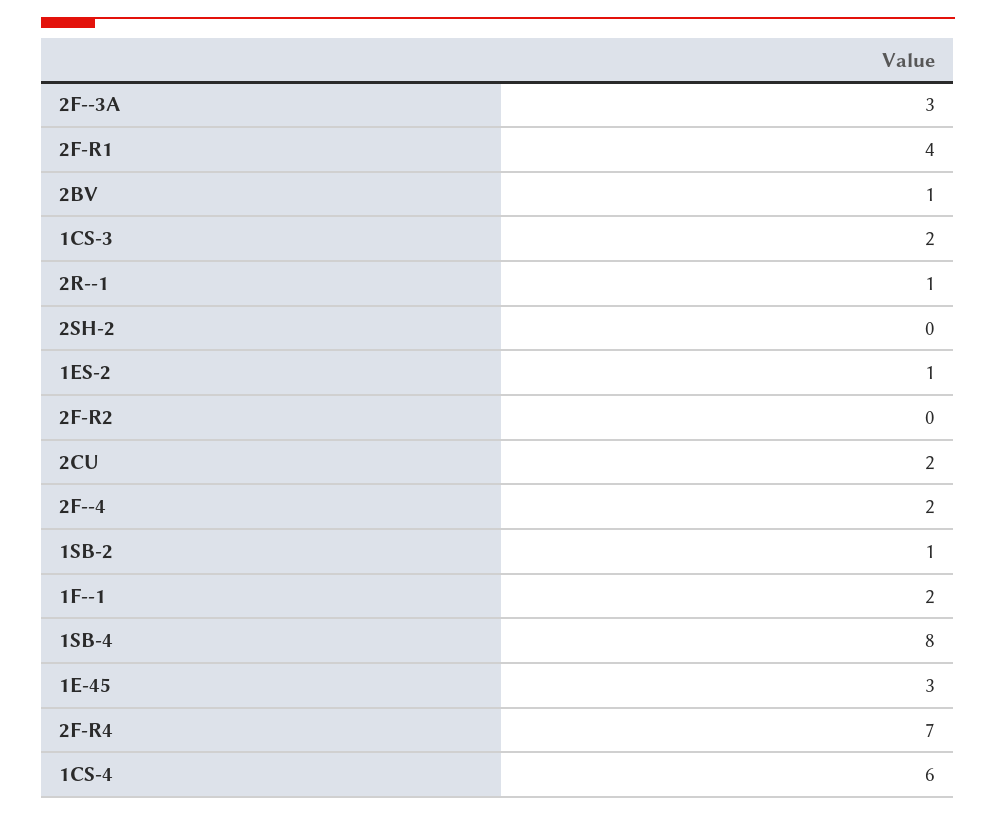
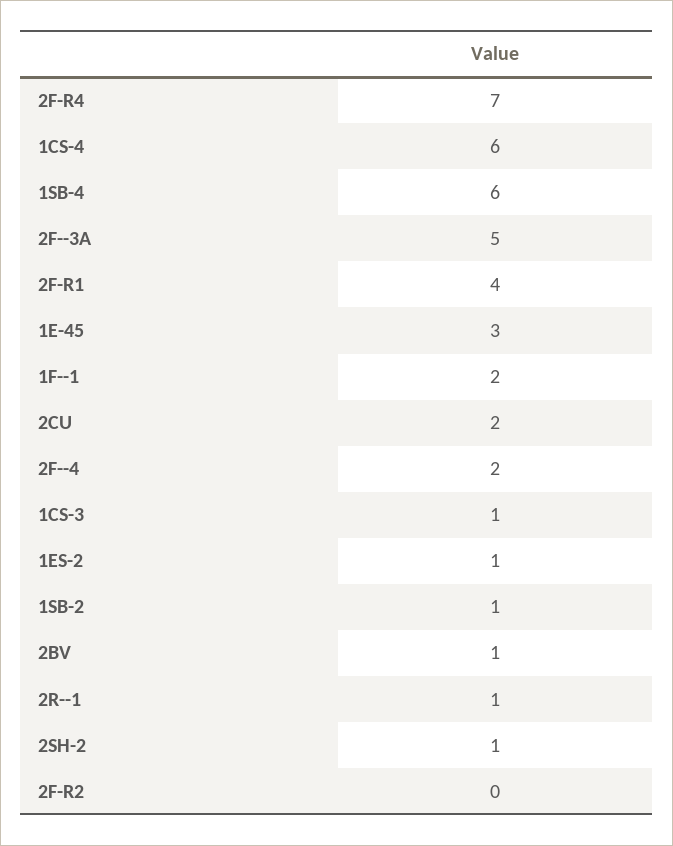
  {
-   "2F--3A": 3,
+   "2F--3A": 5,
    "2F-R1": 4,
    "2BV": 1,
-   "1CS-3": 2,
+   "1CS-3": 1,
    "2R--1": 1,
-   "2SH-2": 0,
+   "2SH-2": 1,
    "1ES-2": 1,
    "2F-R2": 0,
    "2CU": 2,
    "2F--4": 2,
    "1SB-2": 1,
    "1F--1": 2,
-   "1SB-4": 8,
+   "1SB-4": 6,
    "1E-45": 3,
    "2F-R4": 7,
    "1CS-4": 6
  }

